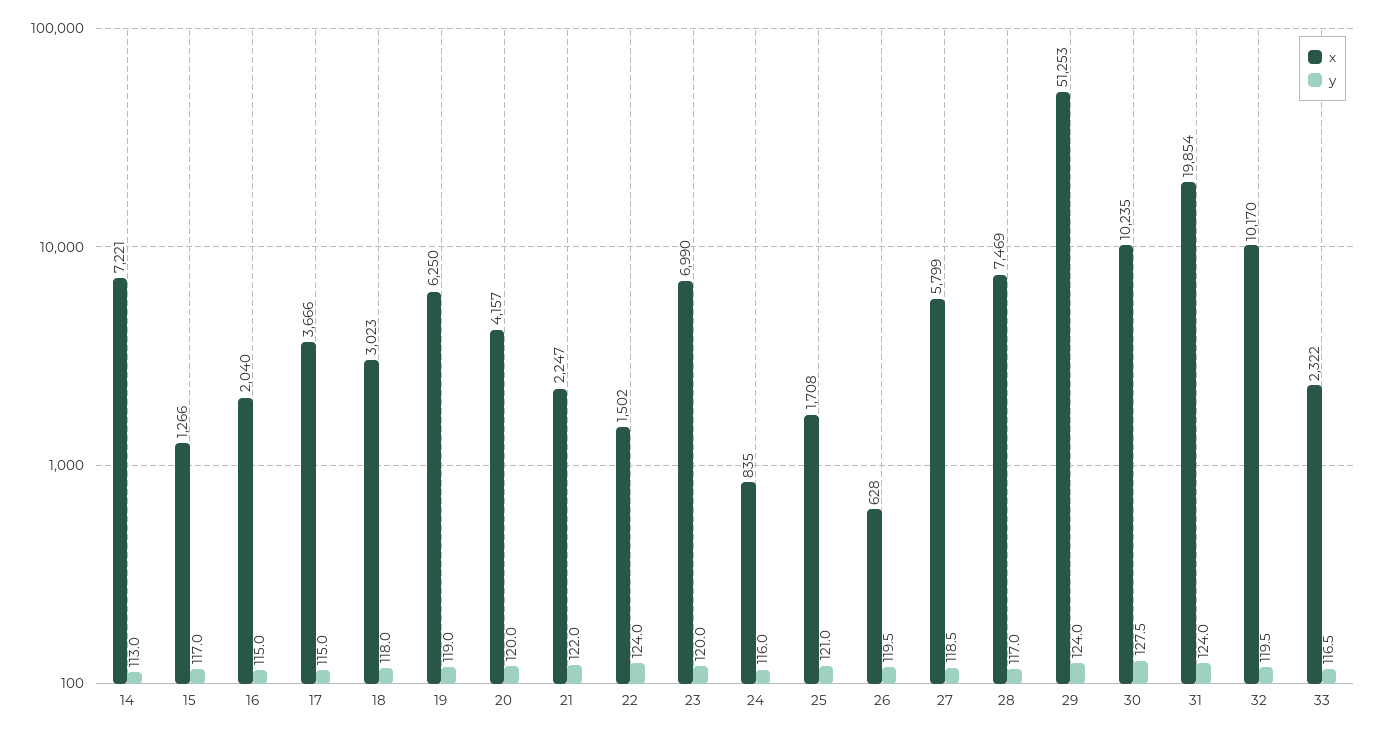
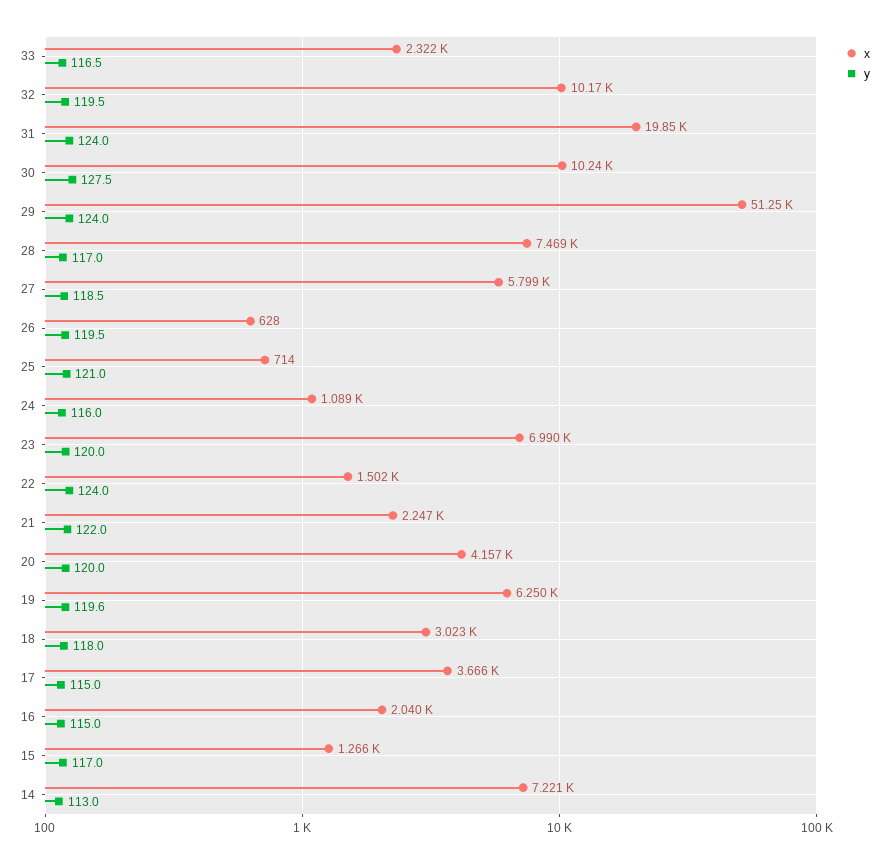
  {
    "x": {
      "14": 7221,
      "15": 1266,
      "16": 2040,
      "17": 3666,
      "18": 3023,
      "19": 6250,
      "20": 4157,
      "21": 2247,
      "22": 1502,
      "23": 6990,
-     "24": 835,
+     "24": 1089,
-     "25": 1708,
+     "25": 714,
      "26": 628,
      "27": 5799,
      "28": 7469,
      "29": 51253,
      "30": 10235,
      "31": 19854,
      "32": 10170,
      "33": 2322
    },
    "y": {
      "14": 113,
      "15": 117,
      "16": 115,
      "17": 115,
      "18": 118,
-     "19": 119,
+     "19": 119.6,
      "20": 120,
      "21": 122,
      "22": 124,
      "23": 120,
      "24": 116,
      "25": 121,
      "26": 119.5,
      "27": 118.5,
      "28": 117,
      "29": 124,
      "30": 127.5,
      "31": 124,
      "32": 119.5,
      "33": 116.5
    }
  }

